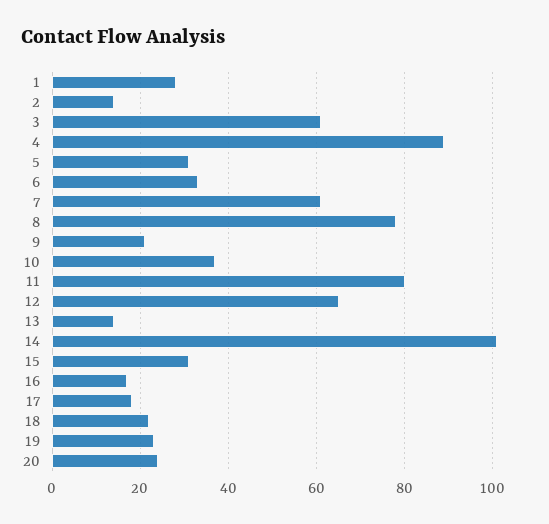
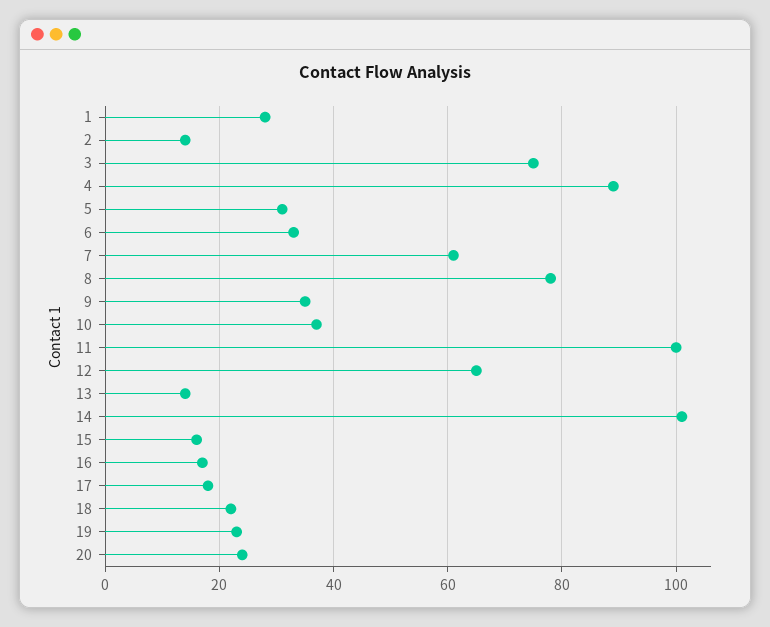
  {
    "1": 30,
    "2": 15,
-   "3": 60,
+   "3": 75,
    "4": 90,
    "5": 30,
    "6": 35,
    "7": 60,
    "8": 80,
-   "9": 20,
+   "9": 35,
    "10": 35,
-   "11": 80,
+   "11": 100,
    "12": 65,
    "13": 15,
    "14": 100,
-   "15": 30,
+   "15": 15,
    "16": 15,
    "17": 20,
    "18": 20,
    "19": 25,
    "20": 25
  }

